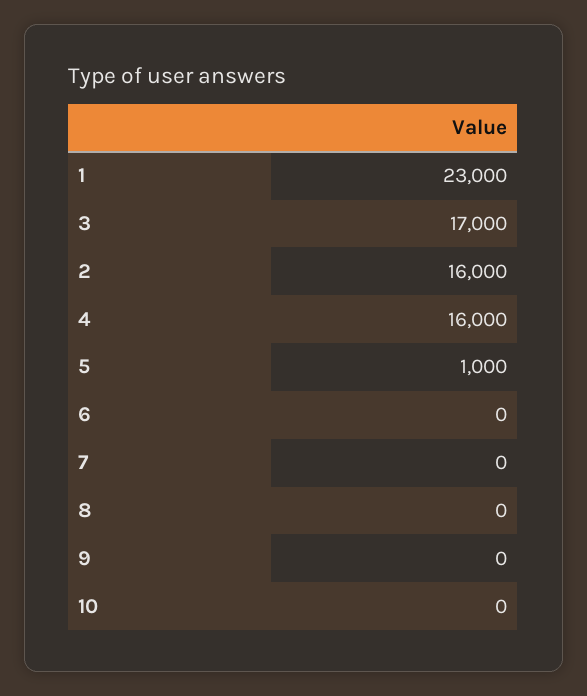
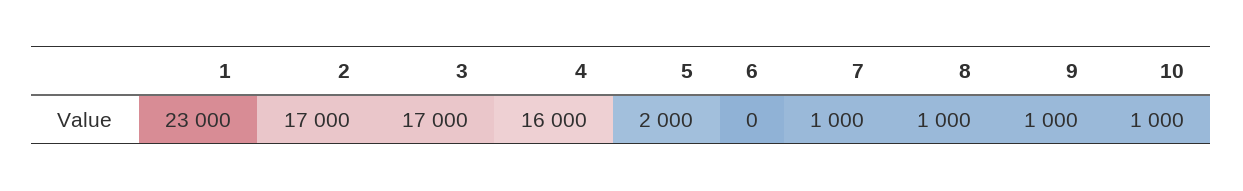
  {
    "1": 23000,
    "3": 17000,
-   "2": 16000,
+   "2": 17000,
    "4": 16000,
-   "5": 1000,
+   "5": 2000,
    "6": 0,
-   "7": 0,
+   "7": 1000,
-   "8": 0,
+   "8": 1000,
-   "9": 0,
+   "9": 1000,
-   "10": 0
+   "10": 1000
  }

